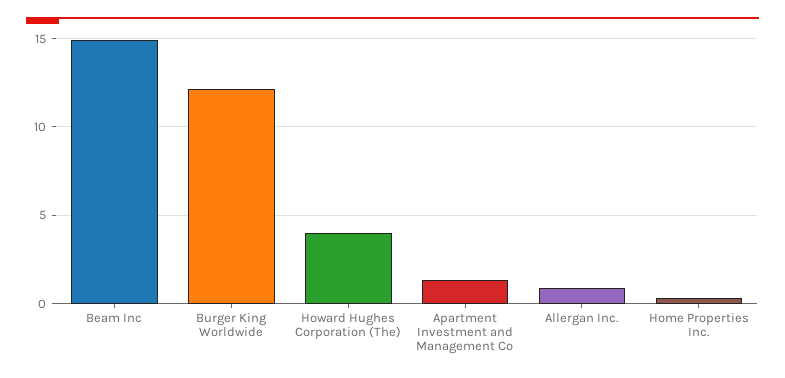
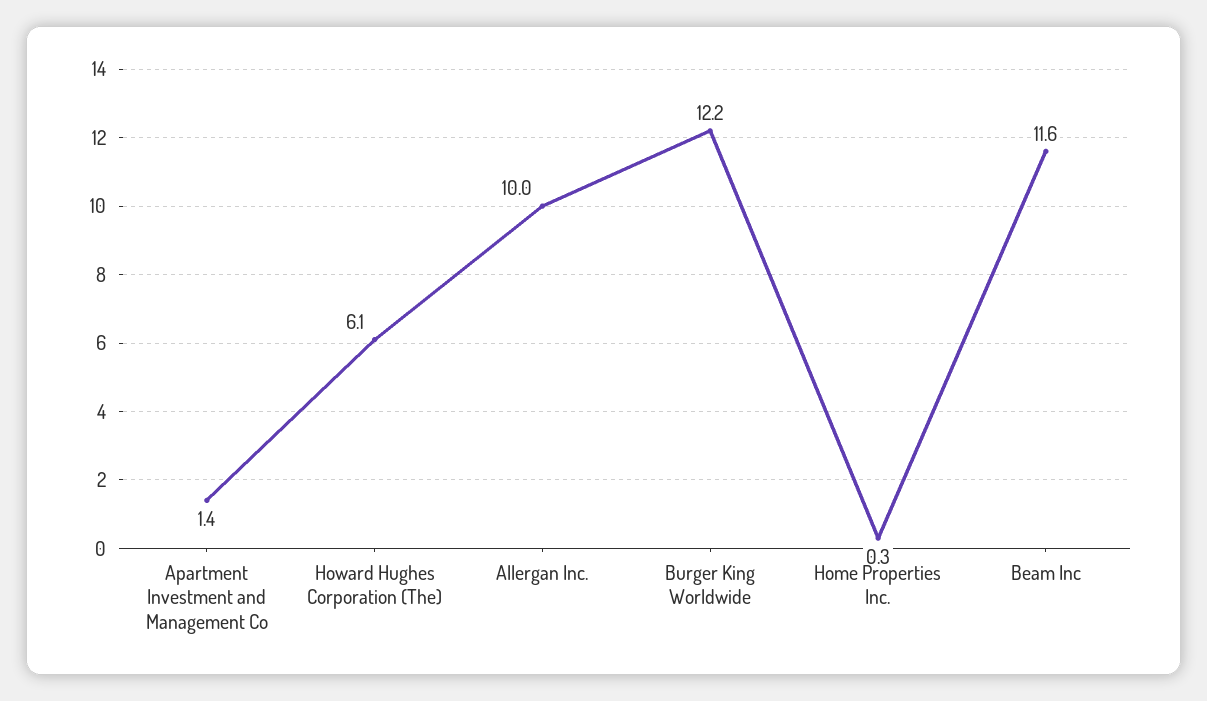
  {
-   "Beam Inc": 15,
+   "Beam Inc": 11.6,
    "Burger King Worldwide": 12.2,
-   "Howard Hughes Corporation (The)": 4,
+   "Howard Hughes Corporation (The)": 6.1,
    "Apartment Investment and Management Co": 1.4,
-   "Allergan Inc.": 1,
+   "Allergan Inc.": 10,
    "Home Properties Inc.": 0.3
  }

